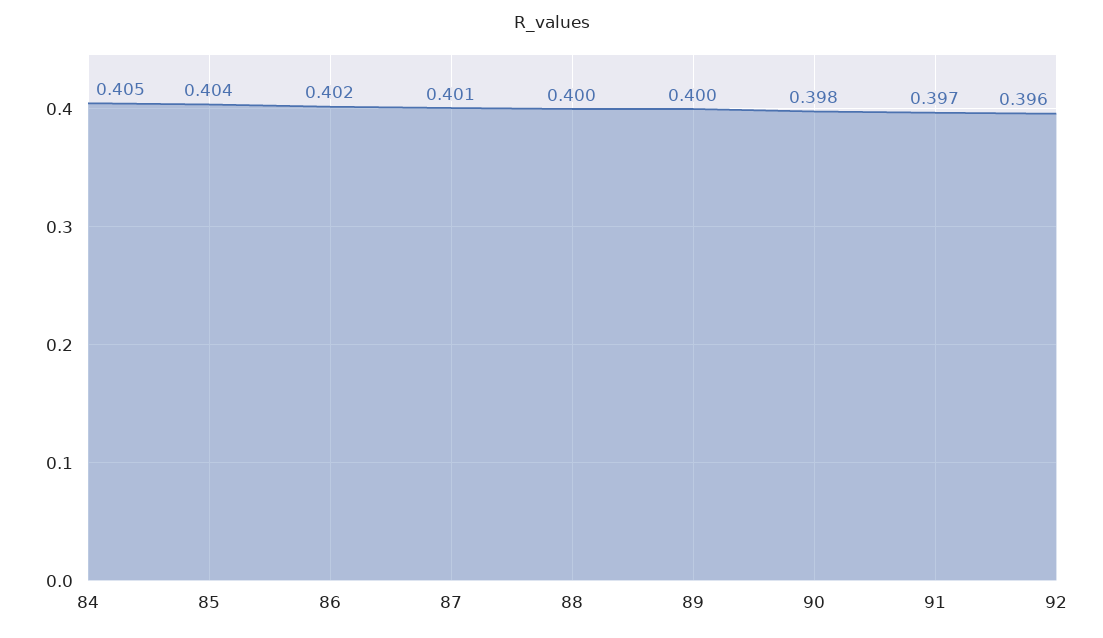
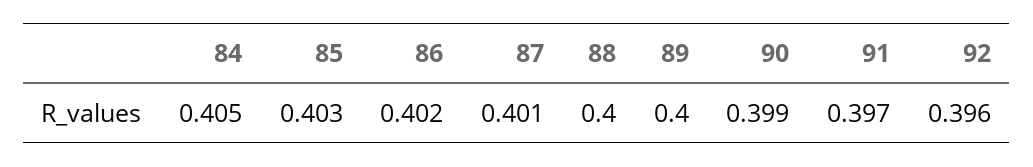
  {
    "84": 0.405,
-   "85": 0.404,
+   "85": 0.403,
    "86": 0.402,
    "87": 0.401,
    "88": 0.4,
    "89": 0.4,
-   "90": 0.398,
+   "90": 0.399,
    "91": 0.397,
    "92": 0.396
  }

